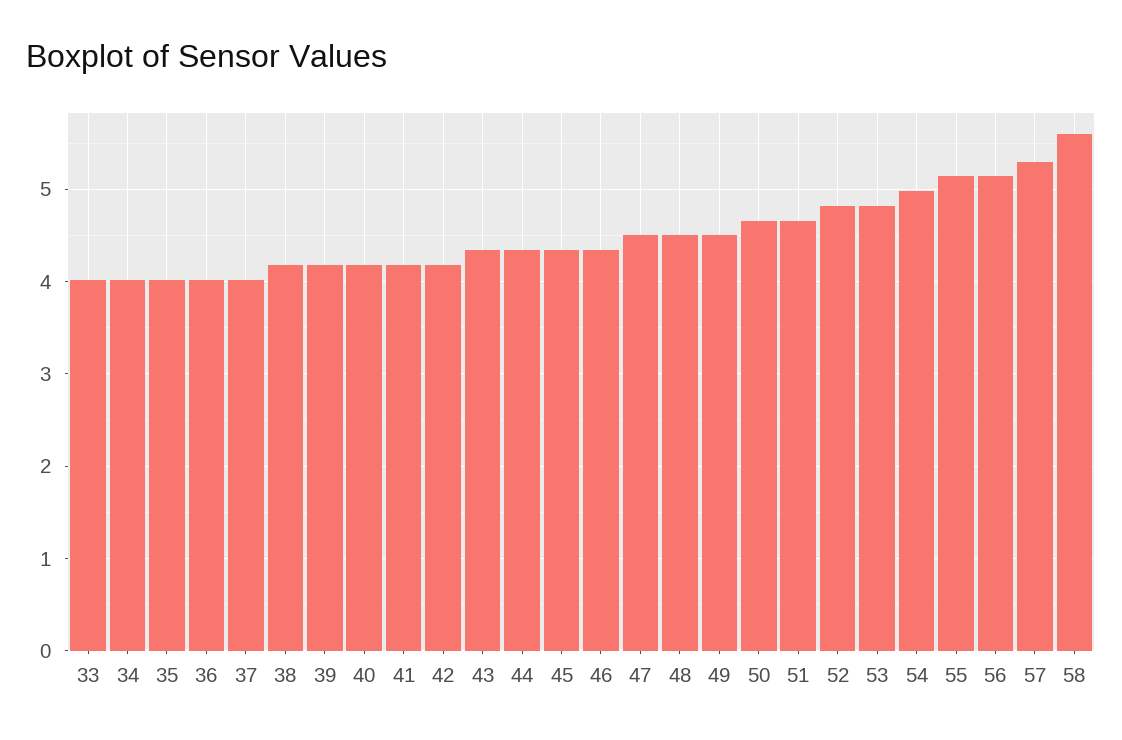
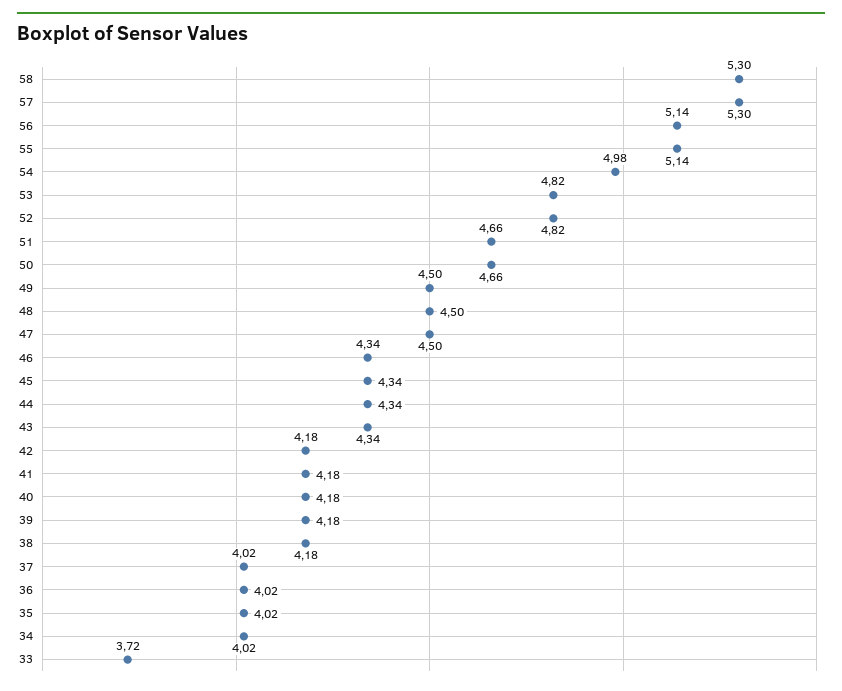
  {
-   "33": 4,
+   "33": 3.72,
    "34": 4.02,
    "35": 4.02,
    "36": 4.02,
    "37": 4.02,
    "38": 4.18,
    "39": 4.18,
    "40": 4.18,
    "41": 4.18,
    "42": 4.18,
    "43": 4.34,
    "44": 4.34,
    "45": 4.34,
    "46": 4.34,
    "47": 4.5,
    "48": 4.5,
    "49": 4.5,
    "50": 4.66,
    "51": 4.66,
    "52": 4.82,
    "53": 4.82,
    "54": 4.98,
    "55": 5.14,
    "56": 5.14,
    "57": 5.3,
-   "58": 5.6
+   "58": 5.3
  }

